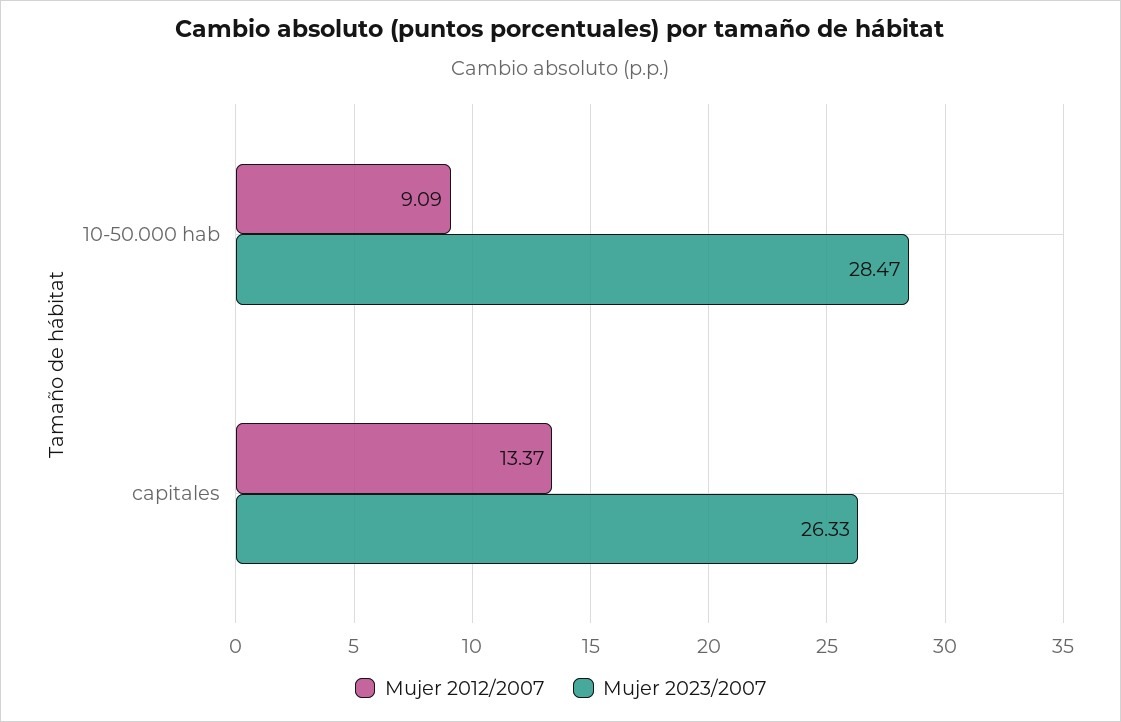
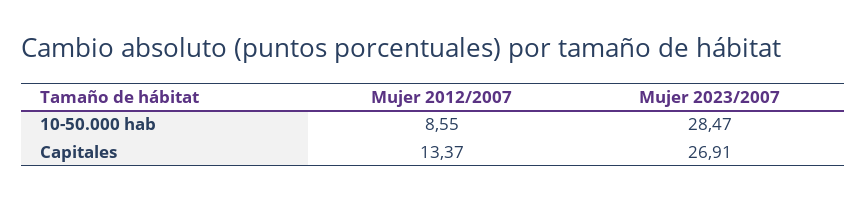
  {
    "Mujer 2012/2007": {
-     "10-50.000 hab": 9.09,
+     "10-50.000 hab": 8.55,
      "capitales": 13.37
    },
    "Mujer 2023/2007": {
      "10-50.000 hab": 28.47,
-     "capitales": 26.33
+     "capitales": 26.91
    }
  }

